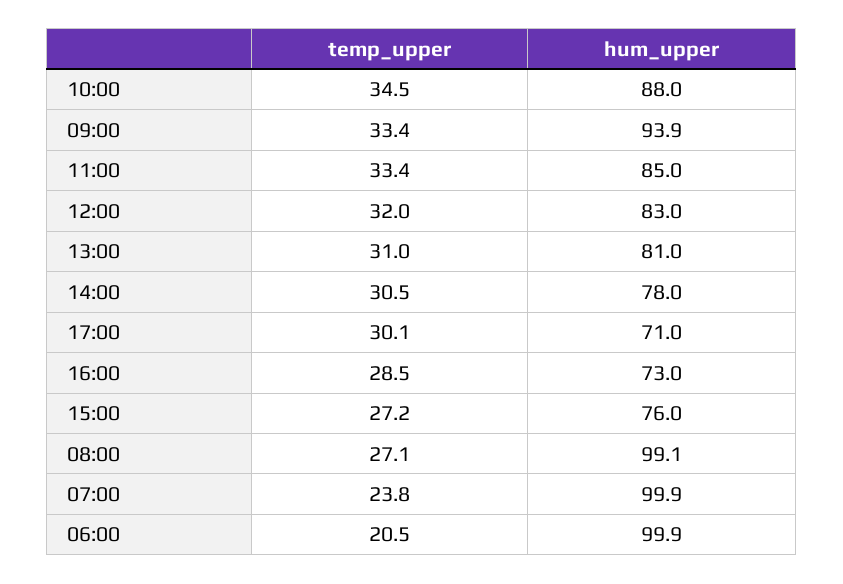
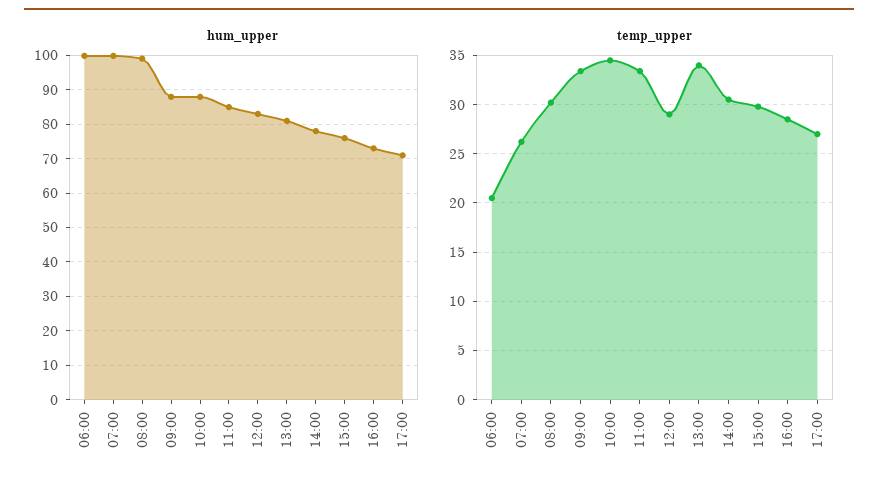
  {
    "temp_upper": {
      "10:00": 34.5,
      "09:00": 33.4,
      "11:00": 33.4,
-     "12:00": 32,
+     "12:00": 29,
-     "13:00": 31,
+     "13:00": 34,
      "14:00": 30.5,
-     "17:00": 30.1,
+     "17:00": 27,
      "16:00": 28.5,
-     "15:00": 27.2,
+     "15:00": 30,
-     "08:00": 27.1,
+     "08:00": 30,
-     "07:00": 23.8,
+     "07:00": 26,
      "06:00": 20.5
    },
    "hum_upper": {
      "10:00": 88,
-     "09:00": 93.9,
+     "09:00": 88,
      "11:00": 85,
      "12:00": 83,
      "13:00": 81,
      "14:00": 78,
      "17:00": 71,
      "16:00": 73,
      "15:00": 76,
      "08:00": 99.1,
      "07:00": 99.9,
      "06:00": 99.9
    }
  }

